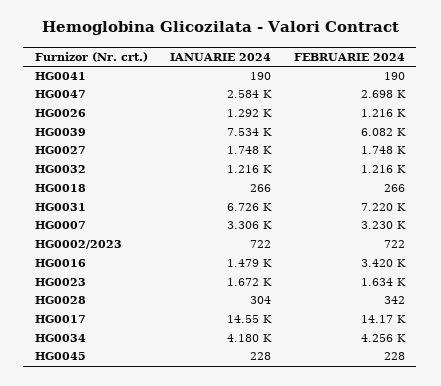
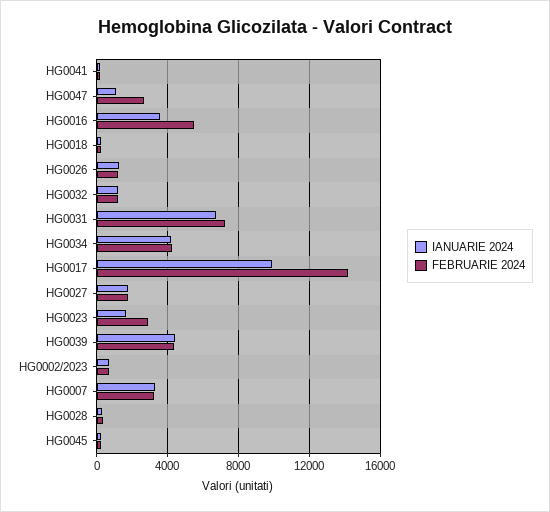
  {
    "IANUARIE 2024": {
      "HG0041": 190,
-     "HG0047": 2584,
+     "HG0047": 1000,
      "HG0026": 1292,
-     "HG0039": 7534,
+     "HG0039": 4500,
      "HG0027": 1748,
      "HG0032": 1216,
      "HG0018": 266,
      "HG0031": 6726,
      "HG0007": 3306,
      "HG0002/2023": 722,
-     "HG0016": 1479,
+     "HG0016": 3500,
      "HG0023": 1672,
      "HG0028": 304,
-     "HG0017": 14550,
+     "HG0017": 10000,
      "HG0034": 4180,
      "HG0045": 228
    },
    "FEBRUARIE 2024": {
      "HG0041": 190,
      "HG0047": 2698,
      "HG0026": 1216,
-     "HG0039": 6082,
+     "HG0039": 4500,
      "HG0027": 1748,
      "HG0032": 1216,
      "HG0018": 266,
      "HG0031": 7220,
      "HG0007": 3230,
      "HG0002/2023": 722,
-     "HG0016": 3420,
+     "HG0016": 5500,
-     "HG0023": 1634,
+     "HG0023": 3000,
      "HG0028": 342,
      "HG0017": 14170,
      "HG0034": 4256,
      "HG0045": 228
    }
  }

